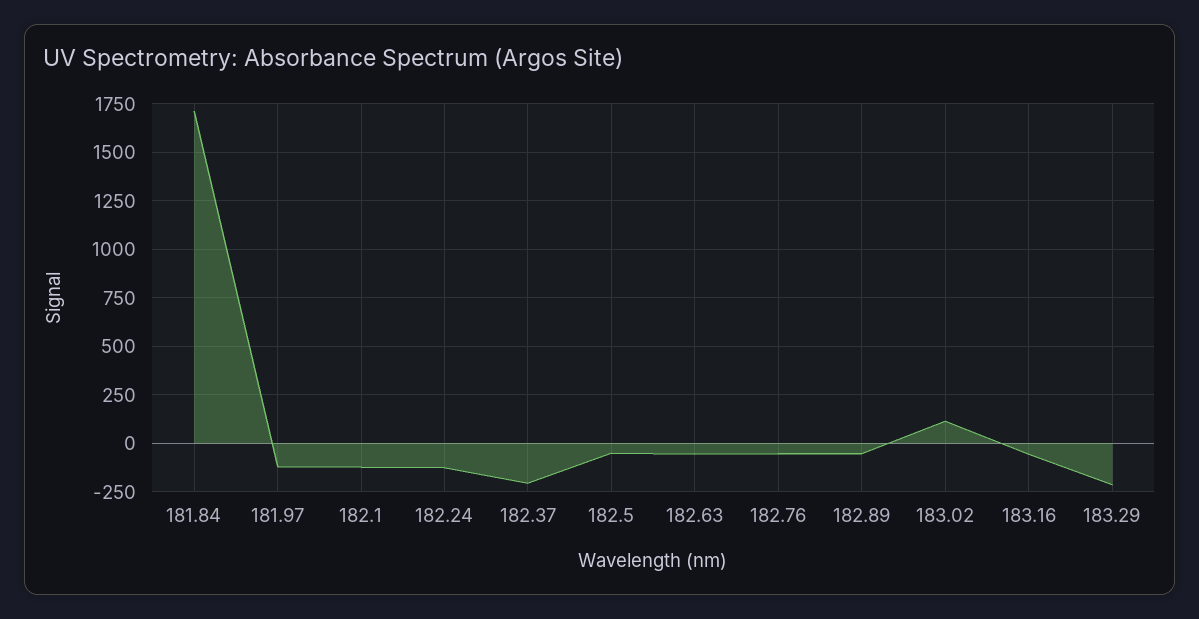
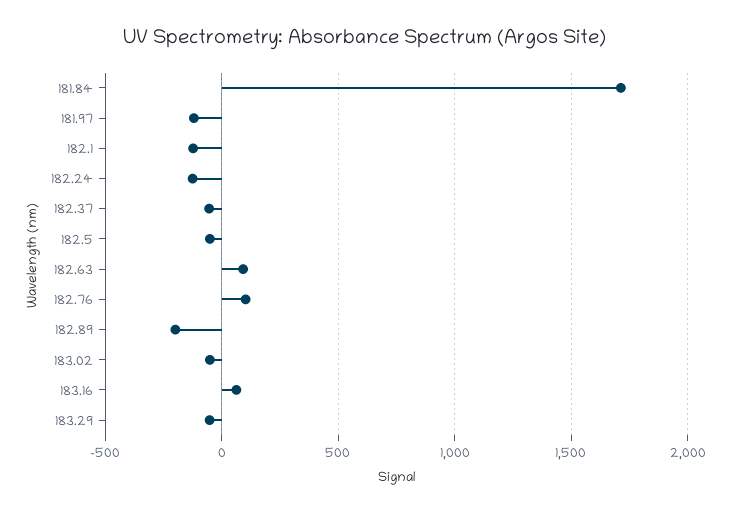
  {
    "181.84": 1700,
    "181.97": -100,
    "182.1": -100,
    "182.24": -150,
-   "182.37": -200,
+   "182.37": -50,
    "182.5": -50,
-   "182.63": -50,
+   "182.63": 100,
-   "182.76": -50,
+   "182.76": 100,
-   "182.89": -50,
+   "182.89": -200,
-   "183.02": 100,
+   "183.02": -50,
-   "183.16": -50,
+   "183.16": 50,
-   "183.29": -200
+   "183.29": -50
  }

